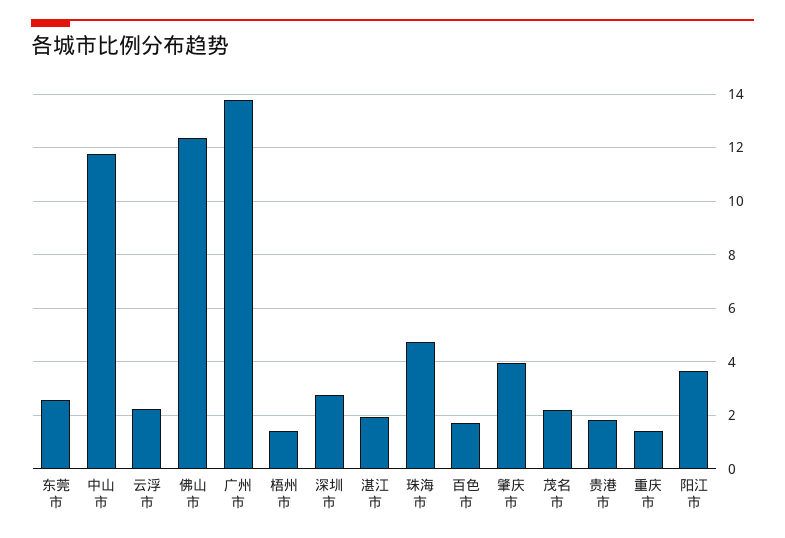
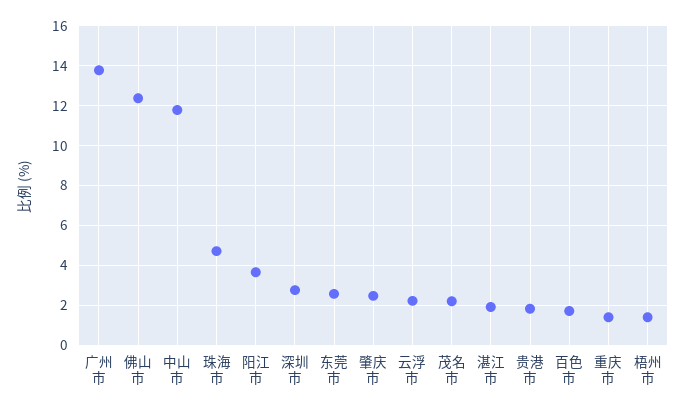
  {
    "东莞市": 2.5,
    "中山市": 11.75,
    "云浮市": 2.25,
    "佛山市": 12.25,
    "广州市": 13.75,
    "梧州市": 1.5,
    "深圳市": 2.75,
    "湛江市": 2,
    "珠海市": 4.75,
    "百色市": 1.75,
-   "肇庆市": 4,
+   "肇庆市": 2.5,
    "茂名市": 2.25,
    "贵港市": 1.75,
    "重庆市": 1.5,
    "阳江市": 3.75
  }

